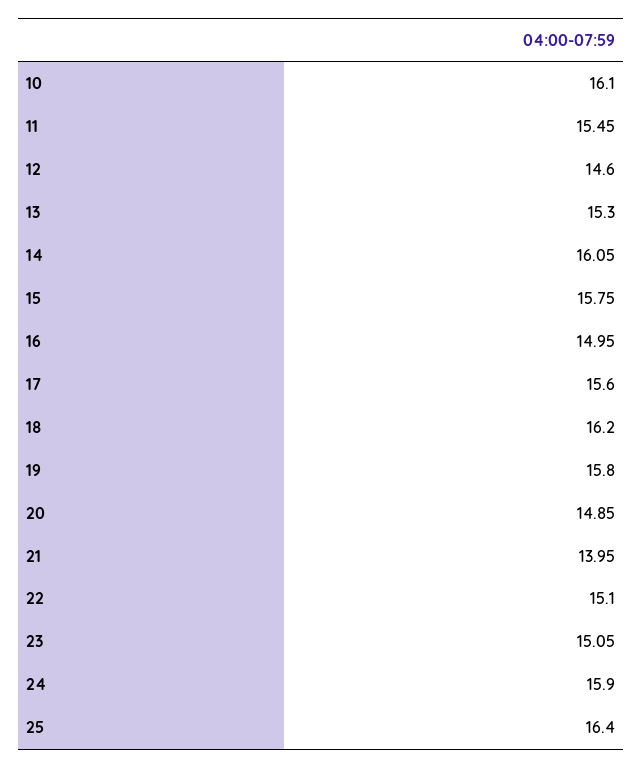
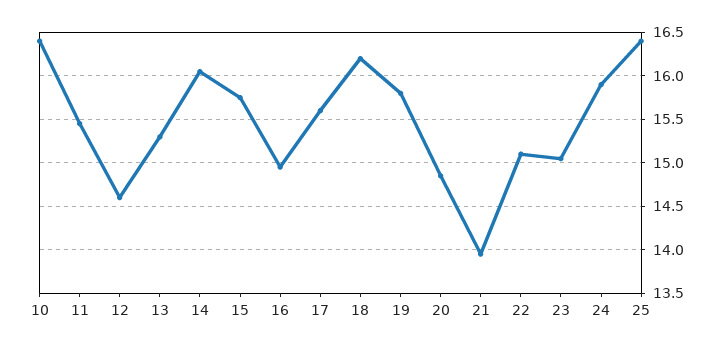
  {
-   "10": 16.1,
+   "10": 16.4,
    "11": 15.45,
    "12": 14.6,
    "13": 15.3,
    "14": 16.05,
    "15": 15.75,
    "16": 14.95,
    "17": 15.6,
    "18": 16.2,
    "19": 15.8,
    "20": 14.85,
    "21": 13.95,
    "22": 15.1,
    "23": 15.05,
    "24": 15.9,
    "25": 16.4
  }

